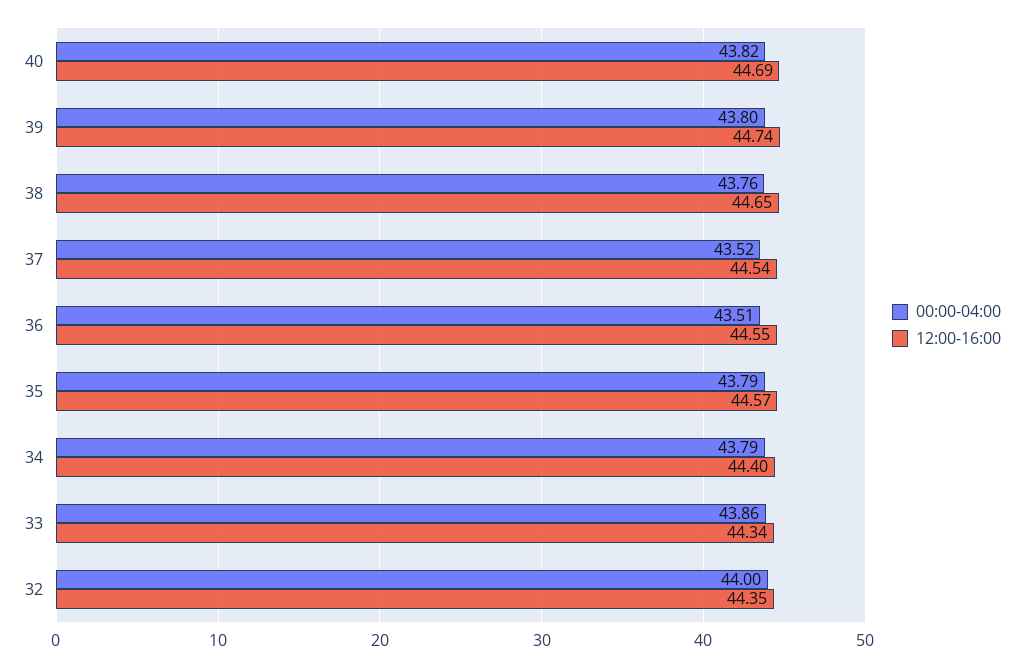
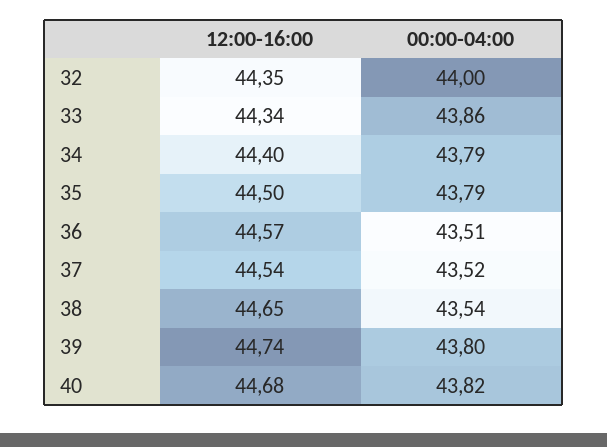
  {
    "00:00-04:00": {
      "40": 43.82,
      "39": 43.8,
-     "38": 43.76,
+     "38": 43.54,
      "37": 43.52,
      "36": 43.51,
      "35": 43.79,
      "34": 43.79,
      "33": 43.86,
      "32": 44
    },
    "12:00-16:00": {
-     "40": 44.69,
+     "40": 44.68,
      "39": 44.74,
      "38": 44.65,
      "37": 44.54,
-     "36": 44.55,
+     "36": 44.57,
-     "35": 44.57,
+     "35": 44.5,
      "34": 44.4,
      "33": 44.34,
      "32": 44.35
    }
  }

